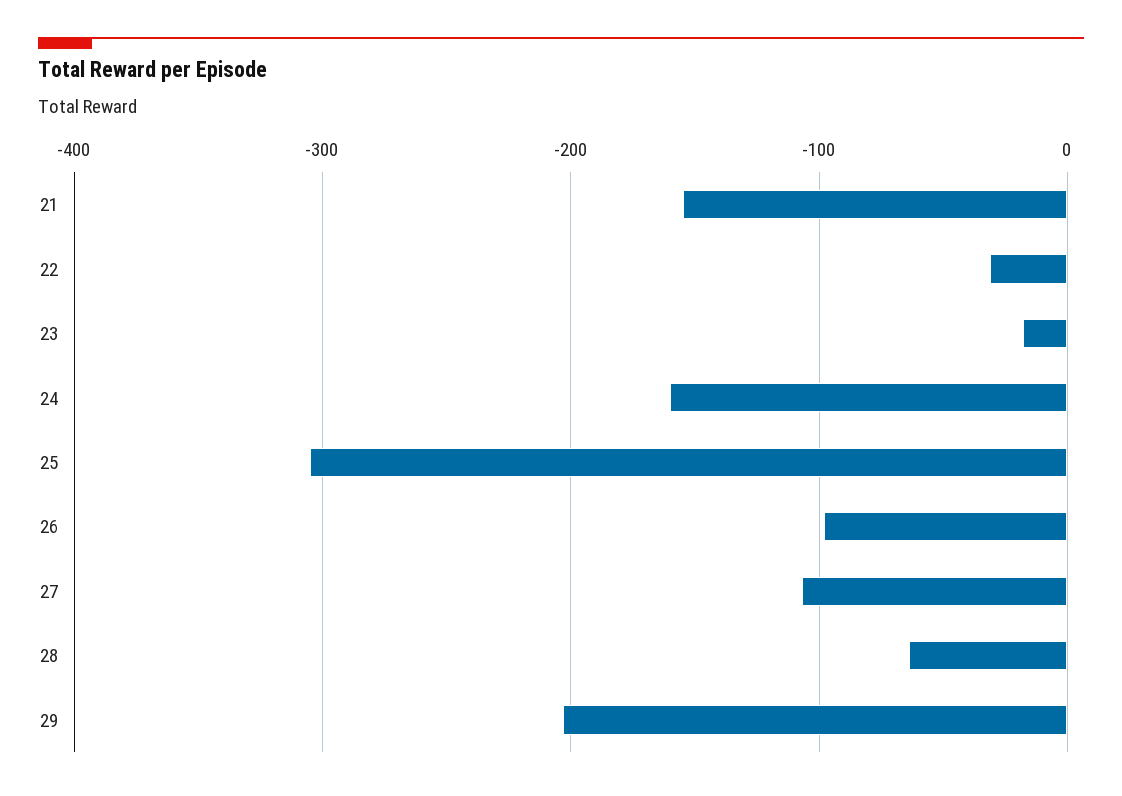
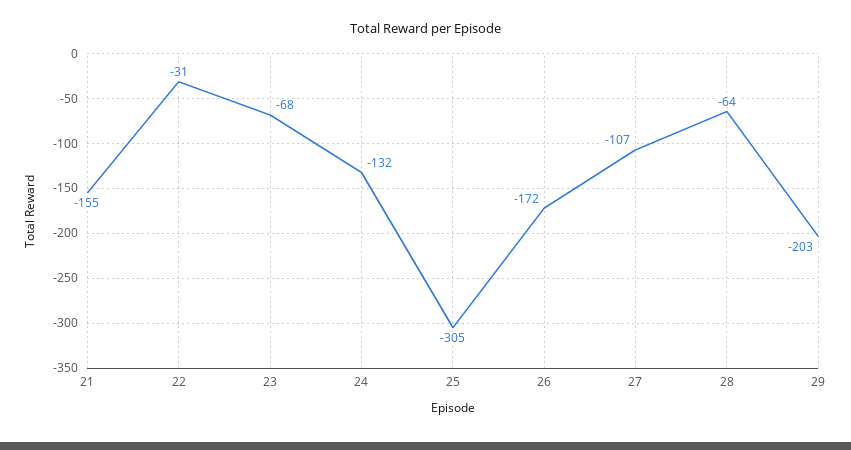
  {
    "21": -155,
    "22": -31,
-   "23": -20,
+   "23": -68,
-   "24": -160,
+   "24": -132,
    "25": -305,
-   "26": -100,
+   "26": -172,
    "27": -107,
    "28": -64,
    "29": -203
  }

